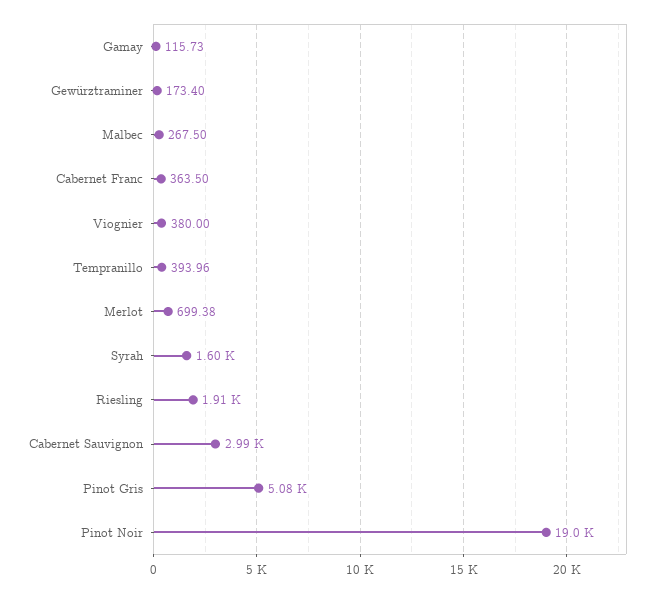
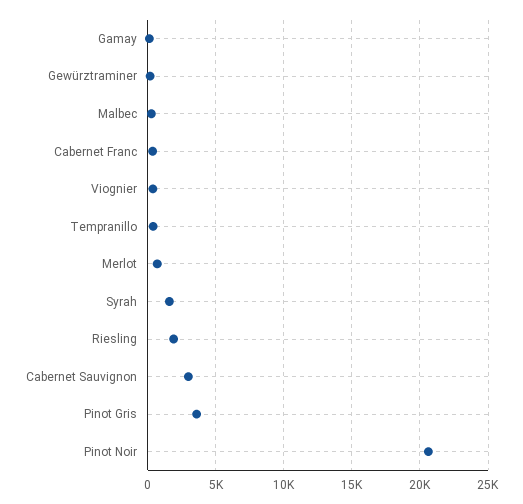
  {
    "Gamay": 115.73,
    "Gewürztraminer": 173.4,
    "Malbec": 267.5,
    "Cabernet Franc": 363.5,
    "Viognier": 380,
    "Tempranillo": 393.96,
    "Merlot": 699.38,
    "Syrah": 1600,
    "Riesling": 1910,
    "Cabernet Sauvignon": 2990,
-   "Pinot Gris": 5080,
+   "Pinot Gris": 3500,
-   "Pinot Noir": 19000
+   "Pinot Noir": 20500
  }

